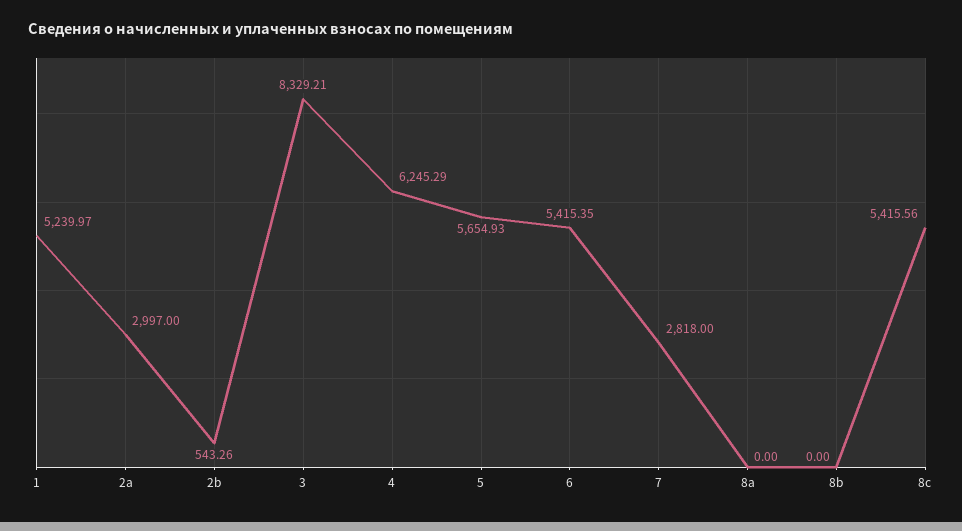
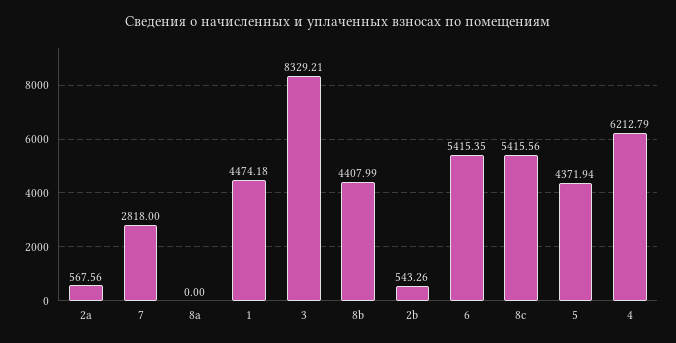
  {
-   "1": 5239.97,
+   "1": 4474.18,
-   "2a": 2997,
+   "2a": 567.56,
    "2b": 543.26,
    "3": 8329.21,
-   "4": 6245.29,
+   "4": 6212.79,
-   "5": 5654.93,
+   "5": 4371.94,
    "6": 5415.35,
    "7": 2818,
    "8a": 0,
-   "8b": 0,
+   "8b": 4407.99,
    "8c": 5415.56
  }

